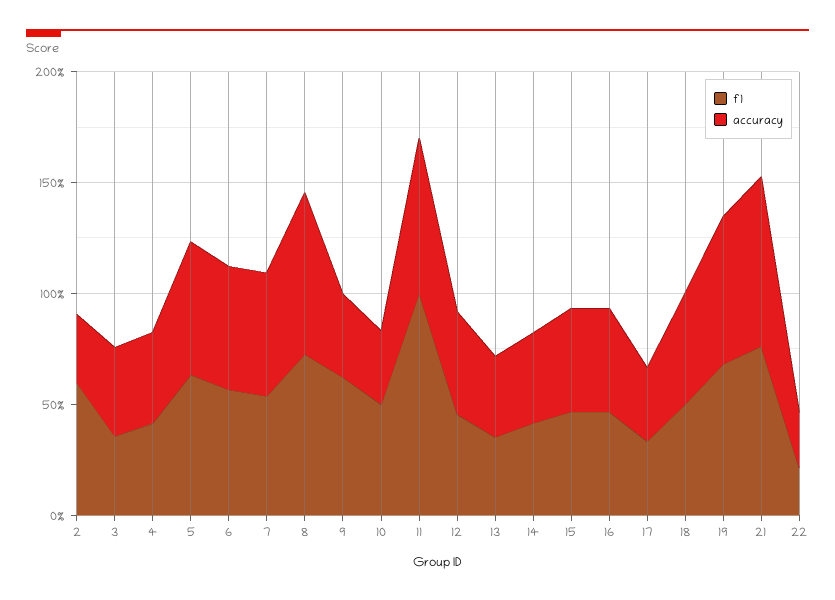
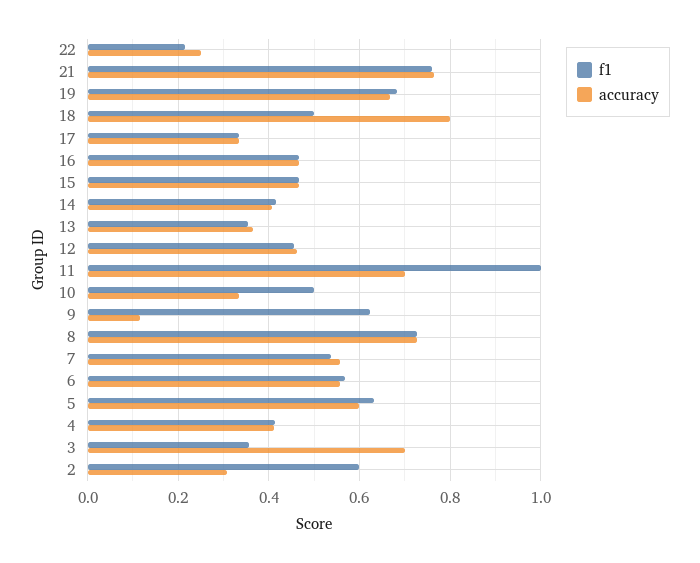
  {
    "f1": {
      "2": 0.6,
      "3": 0.36,
      "4": 0.42,
      "5": 0.64,
      "6": 0.56,
      "7": 0.54,
      "8": 0.72,
      "9": 0.62,
      "10": 0.5,
      "11": 1,
      "12": 0.46,
      "13": 0.36,
      "14": 0.42,
      "15": 0.46,
      "16": 0.46,
      "17": 0.34,
      "18": 0.5,
      "19": 0.68,
      "21": 0.76,
      "22": 0.22
    },
    "accuracy": {
      "2": 0.3,
-     "3": 0.4,
+     "3": 0.7,
      "4": 0.42,
      "5": 0.6,
      "6": 0.56,
      "7": 0.56,
      "8": 0.72,
-     "9": 0.4,
+     "9": 0.12,
      "10": 0.34,
      "11": 0.7,
      "12": 0.46,
      "13": 0.36,
      "14": 0.4,
      "15": 0.46,
      "16": 0.46,
      "17": 0.34,
-     "18": 0.5,
+     "18": 0.8,
      "19": 0.66,
      "21": 0.76,
      "22": 0.26
    }
  }

